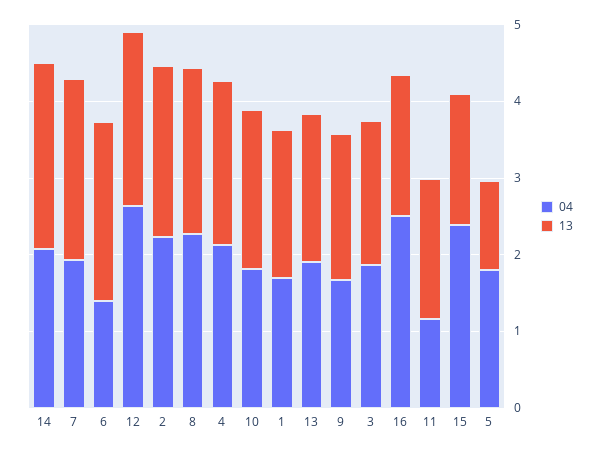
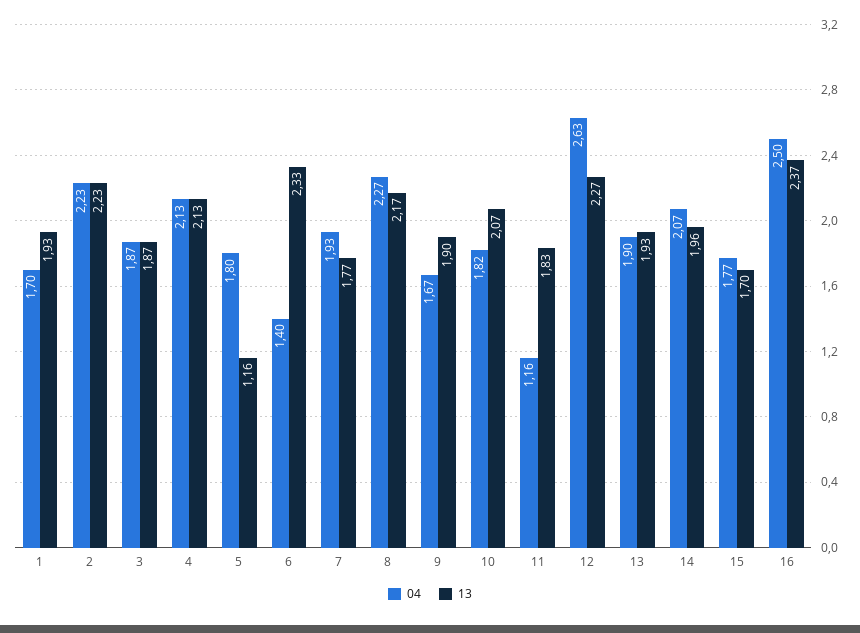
  {
    "04": {
      "14": 2.07,
      "7": 1.93,
      "6": 1.4,
      "12": 2.63,
      "2": 2.23,
      "8": 2.27,
      "4": 2.13,
      "10": 1.82,
      "1": 1.7,
      "13": 1.9,
      "9": 1.67,
      "3": 1.87,
      "16": 2.5,
      "11": 1.16,
-     "15": 2.4,
+     "15": 1.77,
      "5": 1.8
    },
    "13": {
-     "14": 2.4,
+     "14": 1.96,
-     "7": 2.4,
+     "7": 1.77,
      "6": 2.33,
      "12": 2.27,
      "2": 2.23,
      "8": 2.17,
      "4": 2.13,
      "10": 2.07,
      "1": 1.93,
      "13": 1.93,
      "9": 1.9,
      "3": 1.87,
-     "16": 1.8,
+     "16": 2.37,
      "11": 1.83,
      "15": 1.7,
      "5": 1.16
    }
  }

